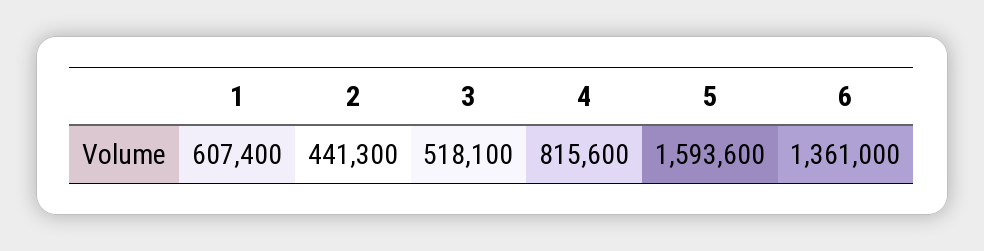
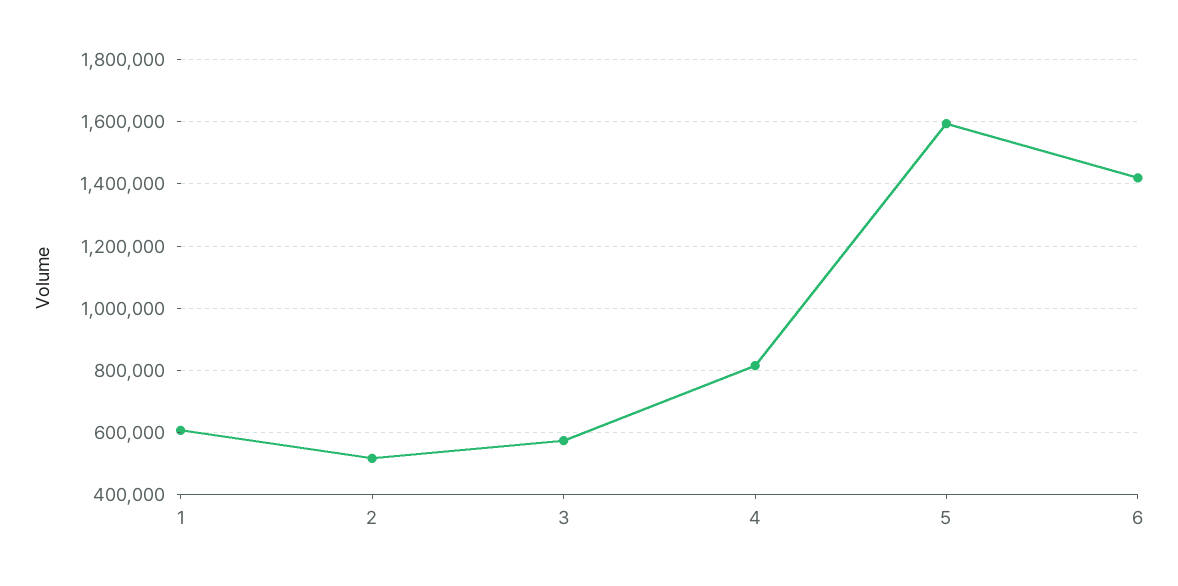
  {
    "1": 607400,
-   "2": 441300,
+   "2": 520000,
-   "3": 518100,
+   "3": 580000,
    "4": 815600,
    "5": 1593600,
-   "6": 1361000
+   "6": 1420000
  }

